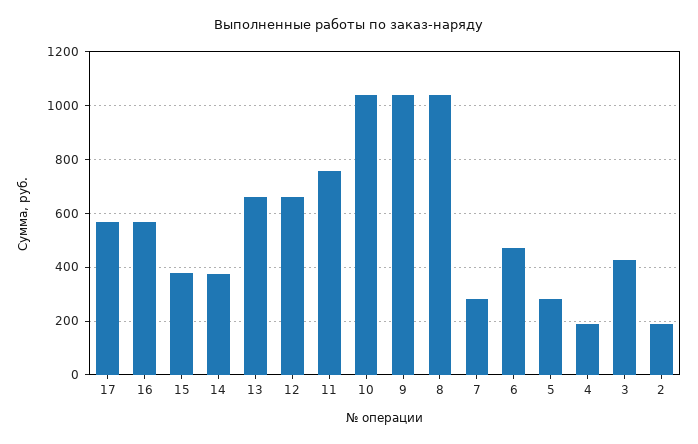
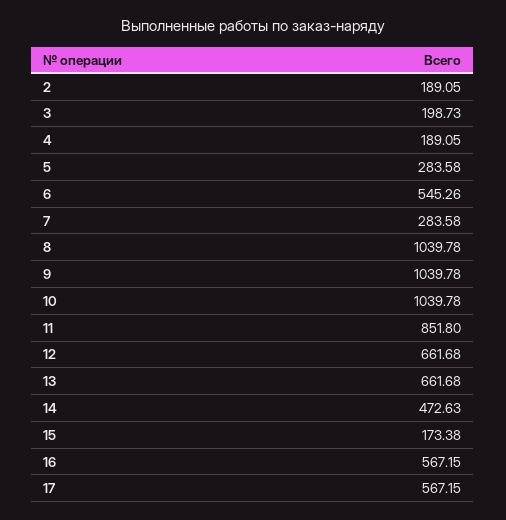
  {
    "17": 567.15,
    "16": 567.15,
-   "15": 375,
+   "15": 173.38,
-   "14": 375,
+   "14": 472.63,
    "13": 661.68,
    "12": 661.68,
-   "11": 750,
+   "11": 851.8,
    "10": 1039.78,
    "9": 1039.78,
    "8": 1039.78,
    "7": 283.58,
-   "6": 475,
+   "6": 545.26,
    "5": 283.58,
    "4": 189.05,
-   "3": 425,
+   "3": 198.73,
    "2": 189.05
  }

